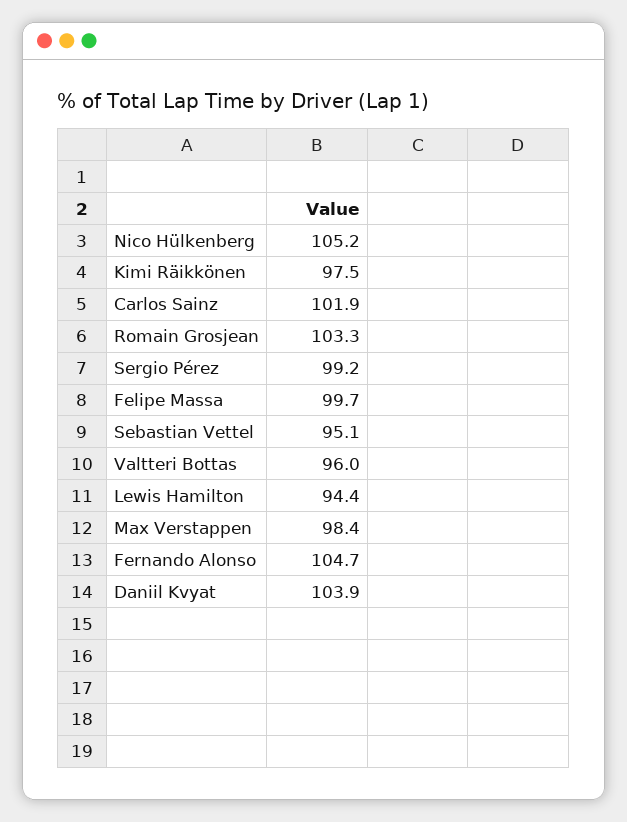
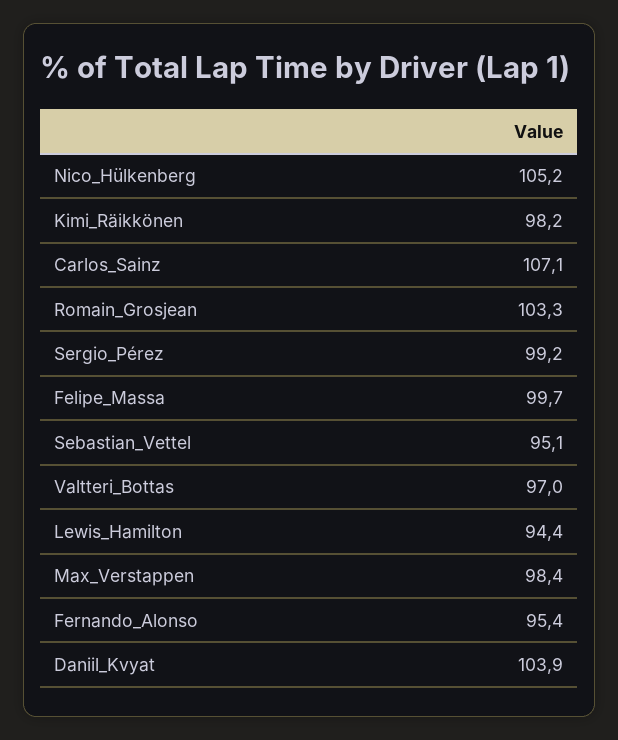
  {
    "Nico Hülkenberg": 105.2,
-   "Kimi Räikkönen": 97.5,
+   "Kimi Räikkönen": 98.2,
-   "Carlos Sainz": 101.9,
+   "Carlos Sainz": 107.1,
    "Romain Grosjean": 103.3,
    "Sergio Pérez": 99.2,
    "Felipe Massa": 99.7,
    "Sebastian Vettel": 95.1,
-   "Valtteri Bottas": 96,
+   "Valtteri Bottas": 97,
    "Lewis Hamilton": 94.4,
    "Max Verstappen": 98.4,
-   "Fernando Alonso": 104.7,
+   "Fernando Alonso": 95.4,
    "Daniil Kvyat": 103.9
  }

